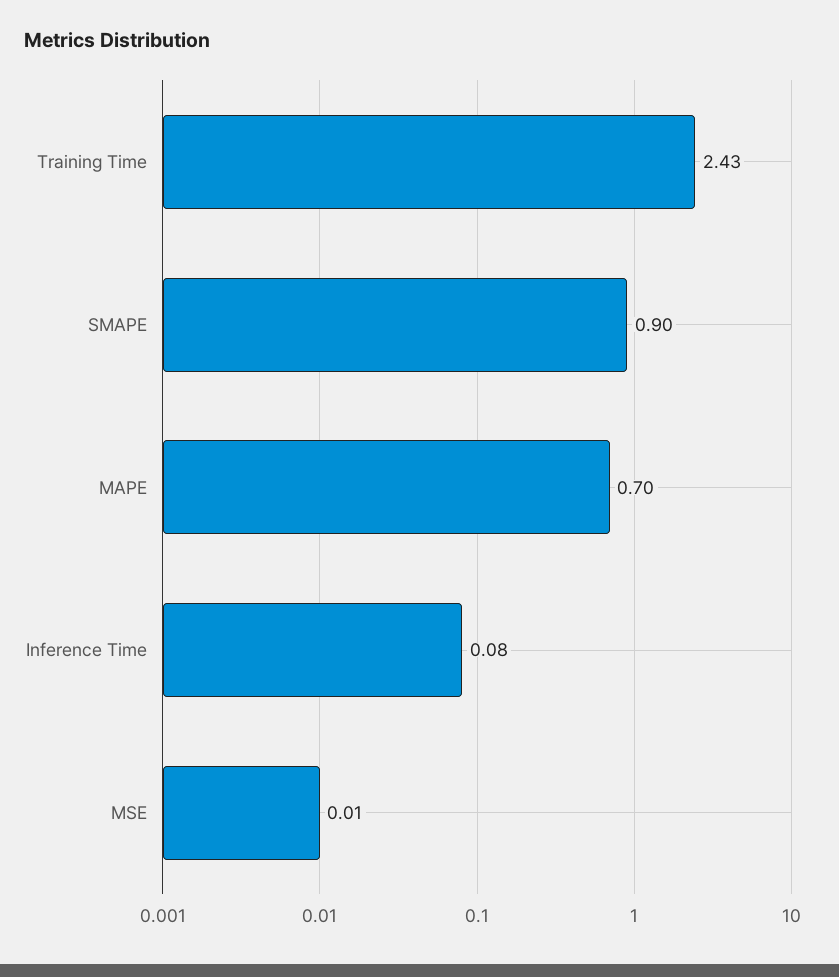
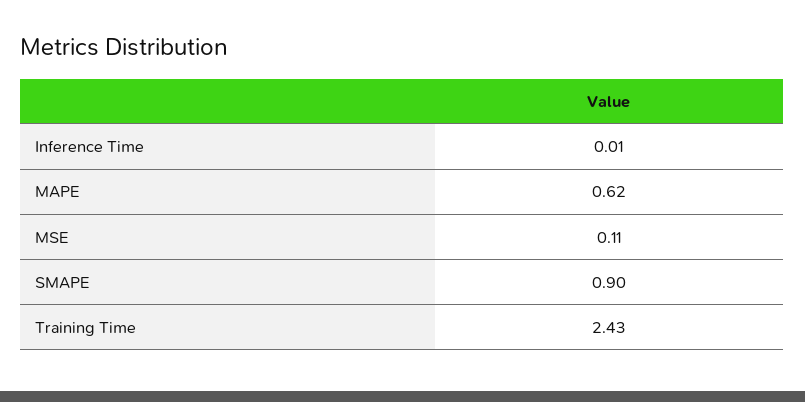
  {
    "Training Time": 2.43,
    "SMAPE": 0.9,
-   "MAPE": 0.7,
+   "MAPE": 0.62,
-   "Inference Time": 0.08,
+   "Inference Time": 0.01,
-   "MSE": 0.01
+   "MSE": 0.11
  }

